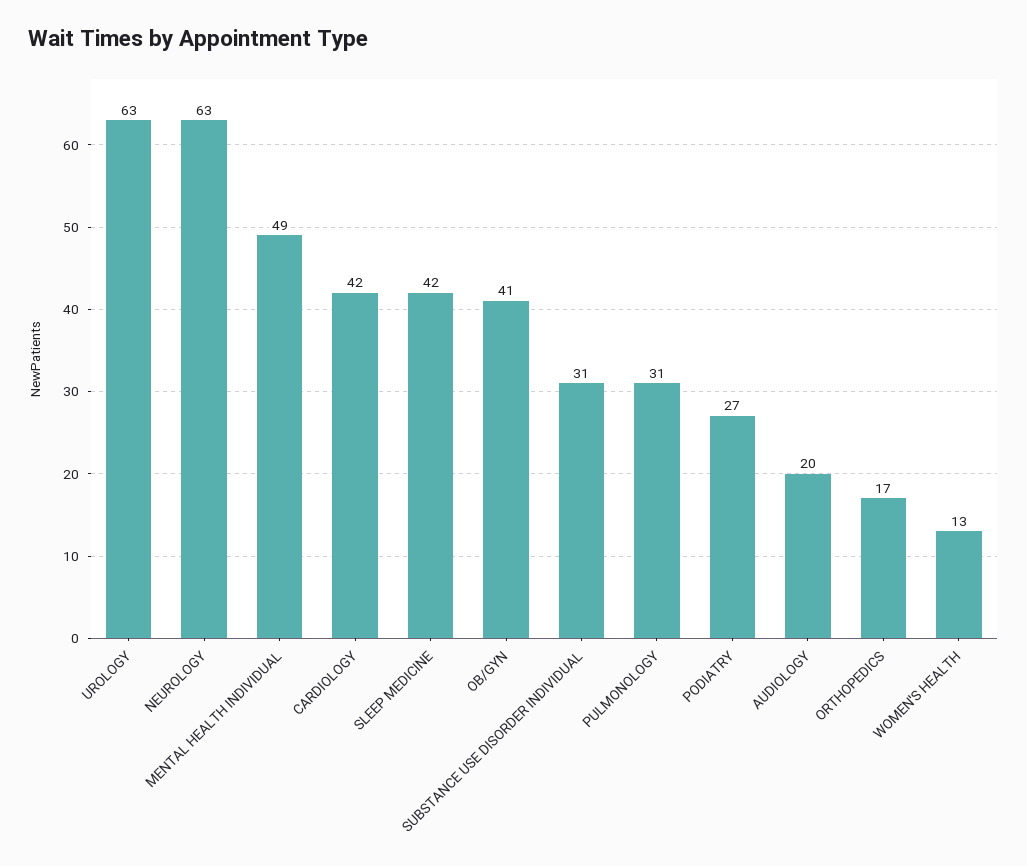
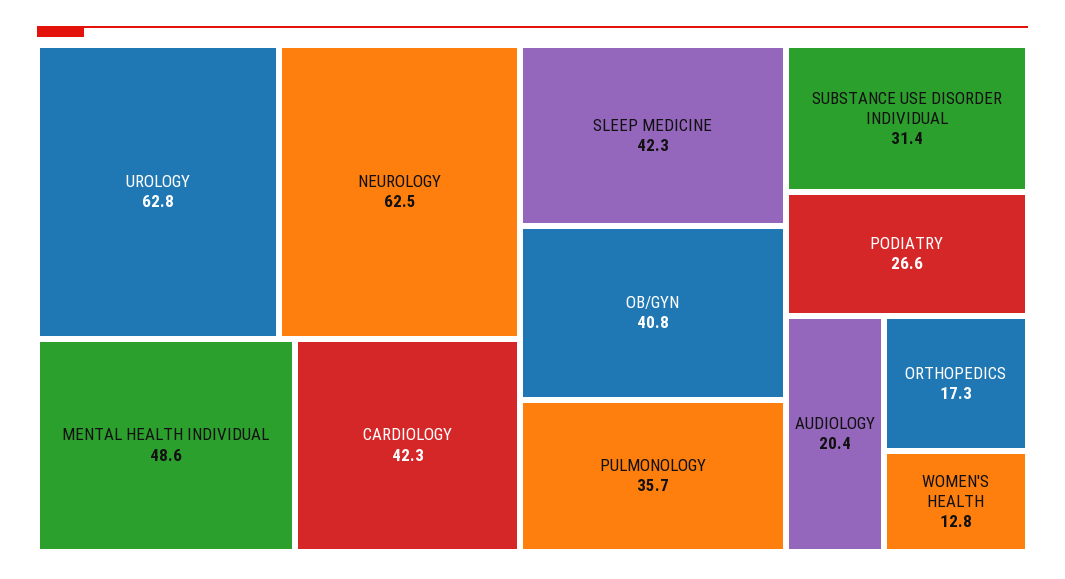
  {
    "UROLOGY": 62.8,
    "NEUROLOGY": 62.5,
    "MENTAL HEALTH INDIVIDUAL": 48.6,
    "CARDIOLOGY": 42.3,
    "SLEEP MEDICINE": 42.3,
    "OB/GYN": 40.8,
    "SUBSTANCE USE DISORDER INDIVIDUAL": 31.4,
-   "PULMONOLOGY": 31,
+   "PULMONOLOGY": 35.7,
    "PODIATRY": 26.6,
    "AUDIOLOGY": 20.4,
    "ORTHOPEDICS": 17.3,
    "WOMEN'S HEALTH": 12.8
  }

